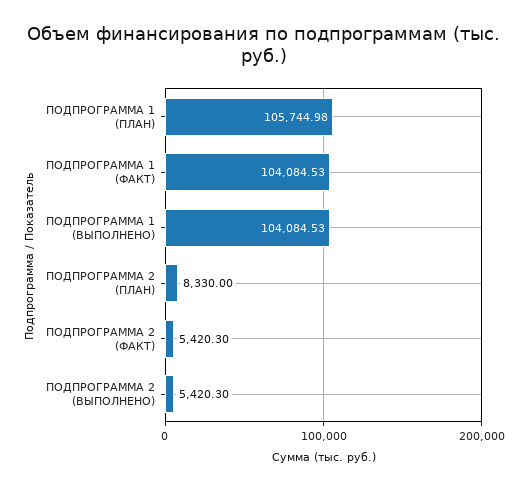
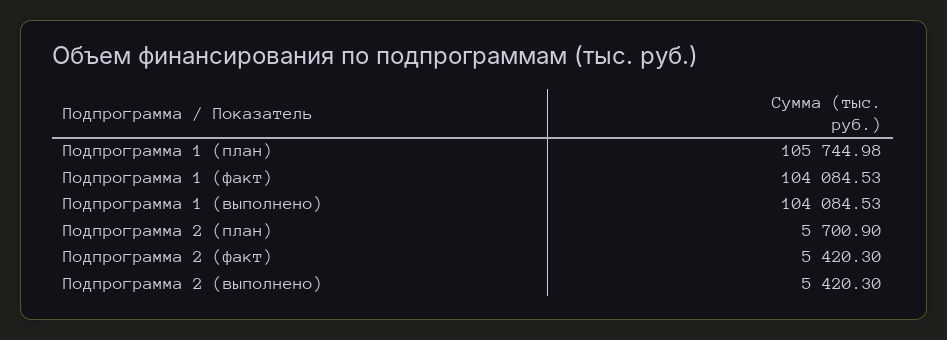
  {
    "ПОДПРОГРАММА 1 (ПЛАН)": 105744.98,
    "ПОДПРОГРАММА 1 (ФАКТ)": 104084.53,
    "ПОДПРОГРАММА 1 (ВЫПОЛНЕНО)": 104084.53,
-   "ПОДПРОГРАММА 2 (ПЛАН)": 8330,
+   "ПОДПРОГРАММА 2 (ПЛАН)": 5700.9,
    "ПОДПРОГРАММА 2 (ФАКТ)": 5420.3,
    "ПОДПРОГРАММА 2 (ВЫПОЛНЕНО)": 5420.3
  }

